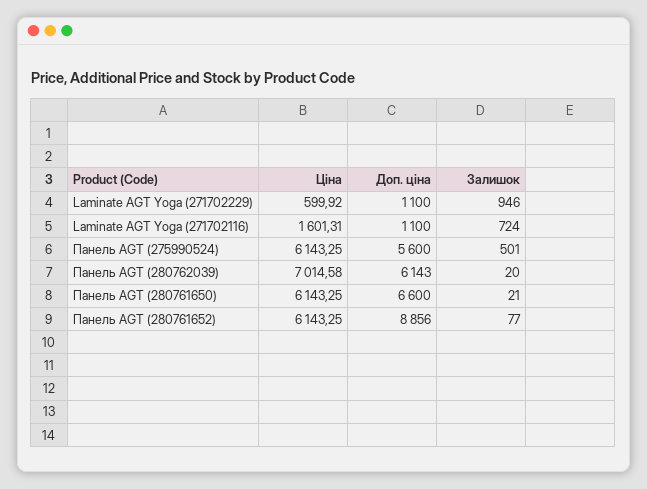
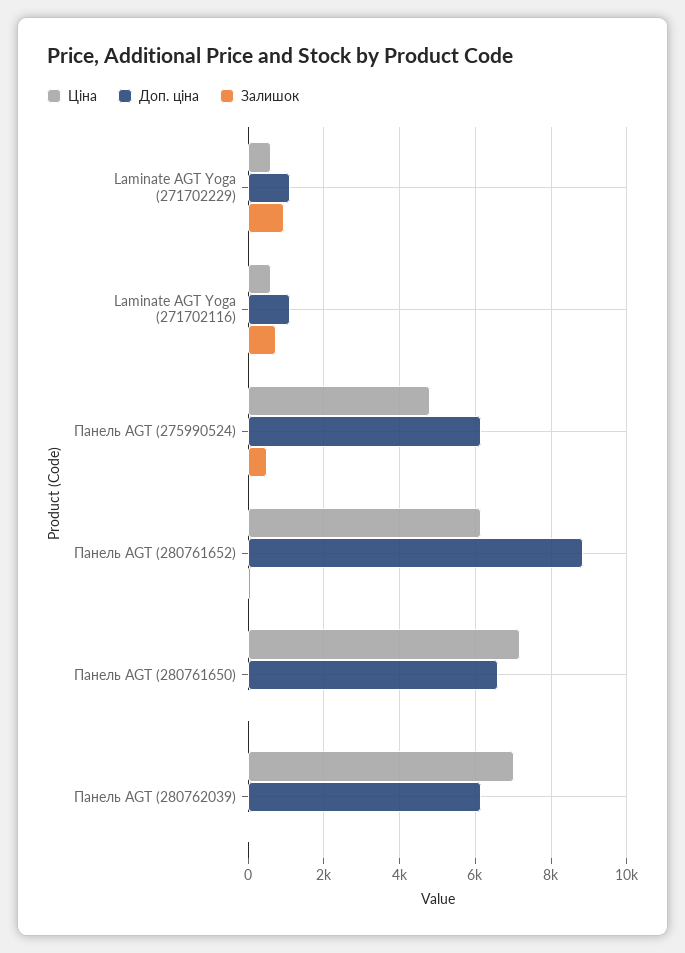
  {
    "Ціна": {
      "Laminate AGT Yoga (271702229)": 599.92,
-     "Laminate AGT Yoga (271702116)": 1601.31,
+     "Laminate AGT Yoga (271702116)": 600,
-     "Панель AGT (275990524)": 6143.25,
+     "Панель AGT (275990524)": 4800,
      "Панель AGT (280762039)": 7014.58,
-     "Панель AGT (280761650)": 6143.25,
+     "Панель AGT (280761650)": 7200,
      "Панель AGT (280761652)": 6143.25
    },
    "Доп. ціна": {
      "Laminate AGT Yoga (271702229)": 1100,
      "Laminate AGT Yoga (271702116)": 1100,
-     "Панель AGT (275990524)": 5600,
+     "Панель AGT (275990524)": 6200,
      "Панель AGT (280762039)": 6143,
      "Панель AGT (280761650)": 6600,
      "Панель AGT (280761652)": 8856
    },
    "Залишок": {
      "Laminate AGT Yoga (271702229)": 946,
      "Laminate AGT Yoga (271702116)": 724,
      "Панель AGT (275990524)": 501,
      "Панель AGT (280762039)": 20,
      "Панель AGT (280761650)": 21,
      "Панель AGT (280761652)": 77
    }
  }

